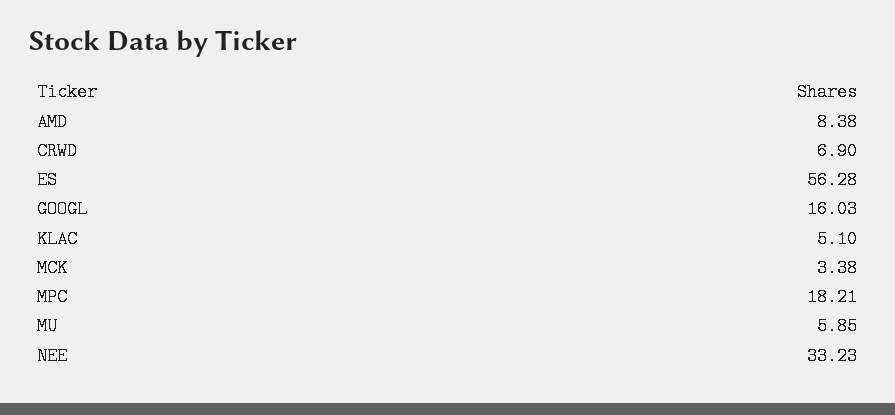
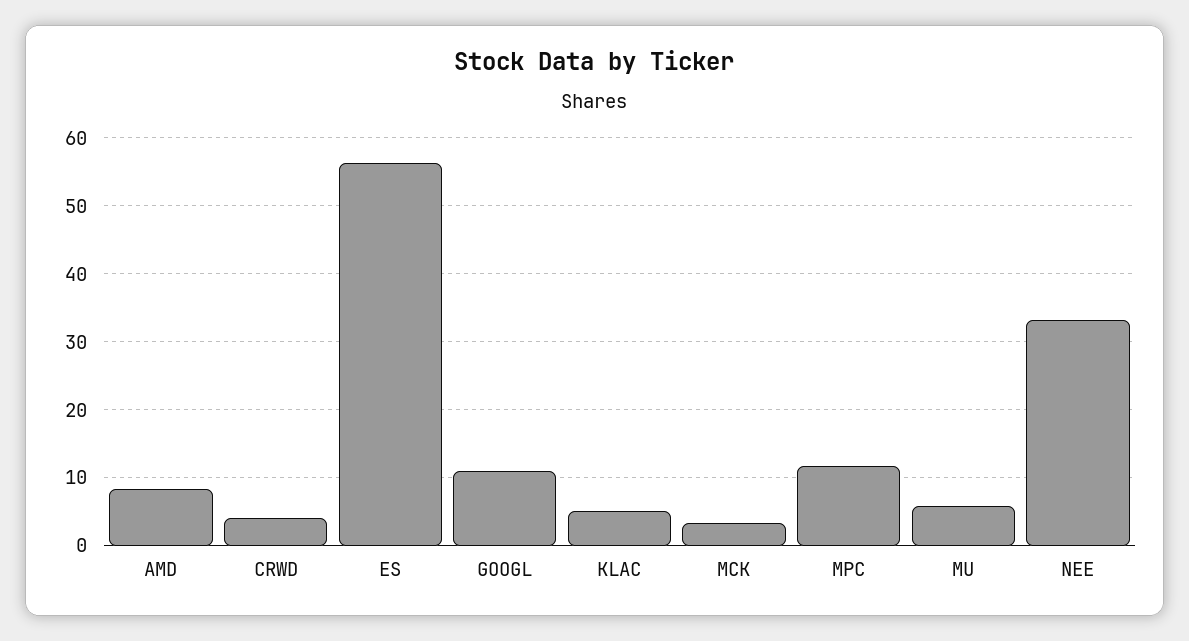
  {
    "AMD": 8.38,
-   "CRWD": 6.9,
+   "CRWD": 4,
    "ES": 56.28,
-   "GOOGL": 16.03,
+   "GOOGL": 11,
    "KLAC": 5.1,
    "MCK": 3.38,
-   "MPC": 18.21,
+   "MPC": 12,
    "MU": 5.85,
    "NEE": 33.23
  }

